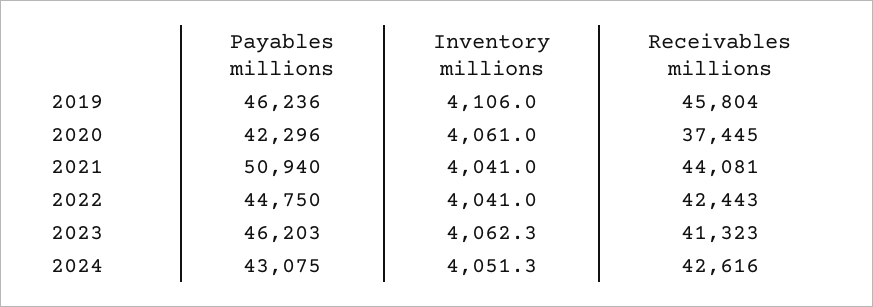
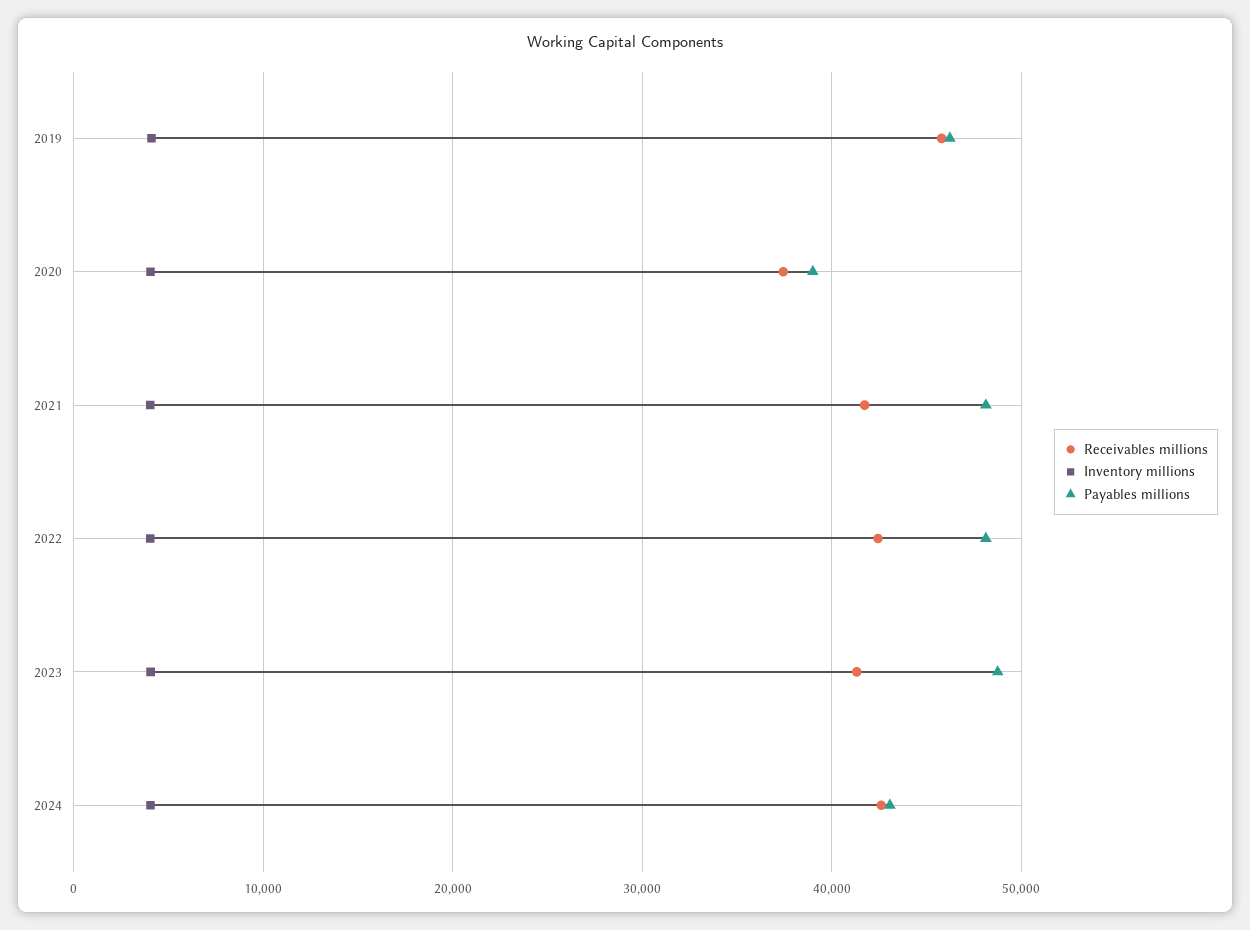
  {
    "Payables millions": {
      "2019": 46236,
-     "2020": 42296,
+     "2020": 39000,
-     "2021": 50940,
+     "2021": 48000,
-     "2022": 44750,
+     "2022": 48000,
-     "2023": 46203,
+     "2023": 49000,
      "2024": 43075
    },
    "Inventory millions": {
      "2019": 4106,
      "2020": 4061,
      "2021": 4041,
      "2022": 4041,
      "2023": 4062.3,
      "2024": 4051.3
    },
    "Receivables millions": {
      "2019": 45804,
      "2020": 37445,
-     "2021": 44081,
+     "2021": 42000,
      "2022": 42443,
      "2023": 41323,
      "2024": 42616
    }
  }

